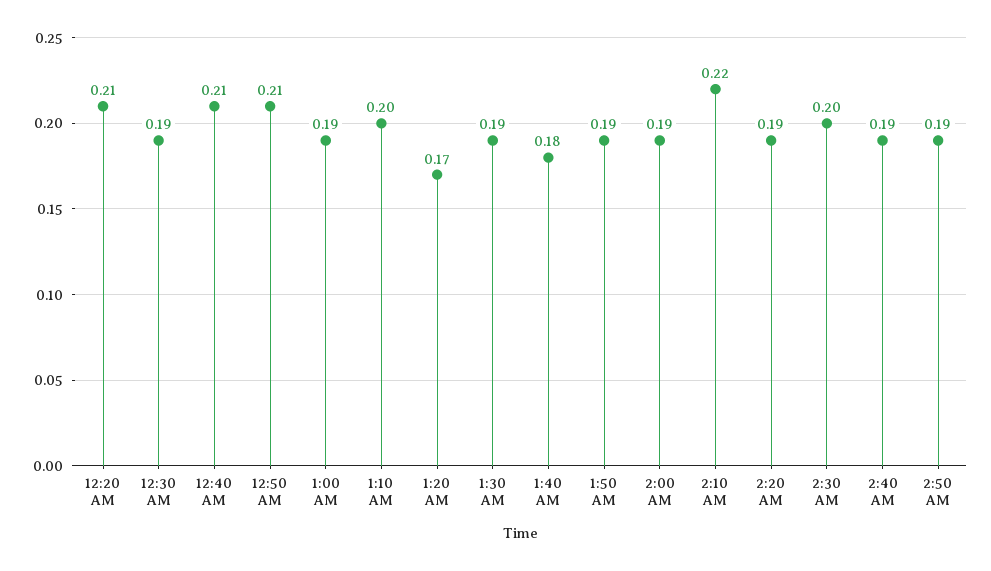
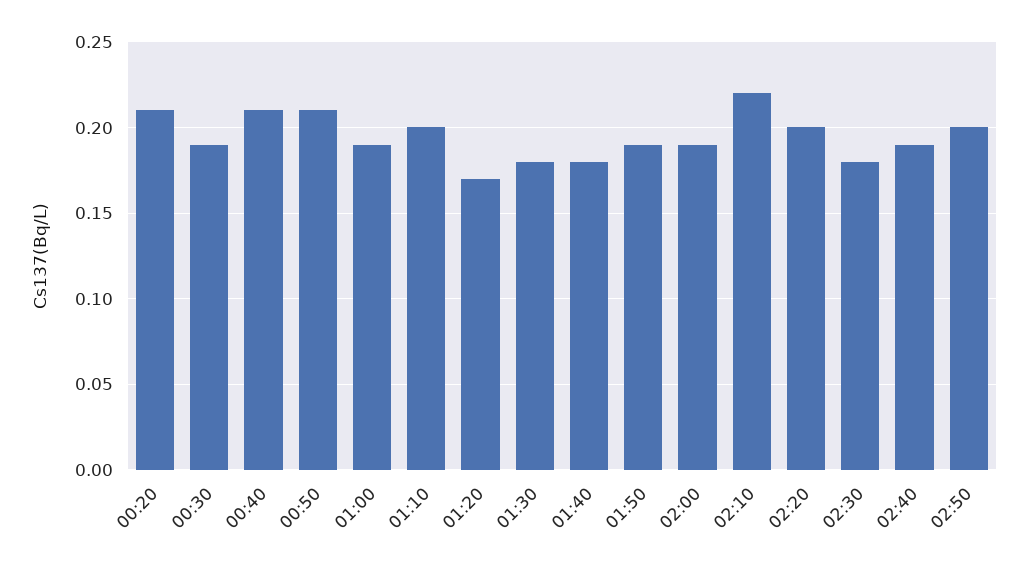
  {
    "12:20 AM": 0.21,
    "12:30 AM": 0.19,
    "12:40 AM": 0.21,
    "12:50 AM": 0.21,
    "1:00 AM": 0.19,
    "1:10 AM": 0.2,
    "1:20 AM": 0.17,
-   "1:30 AM": 0.19,
+   "1:30 AM": 0.18,
    "1:40 AM": 0.18,
    "1:50 AM": 0.19,
    "2:00 AM": 0.19,
    "2:10 AM": 0.22,
-   "2:20 AM": 0.19,
+   "2:20 AM": 0.2,
-   "2:30 AM": 0.2,
+   "2:30 AM": 0.18,
    "2:40 AM": 0.19,
-   "2:50 AM": 0.19
+   "2:50 AM": 0.2
  }

